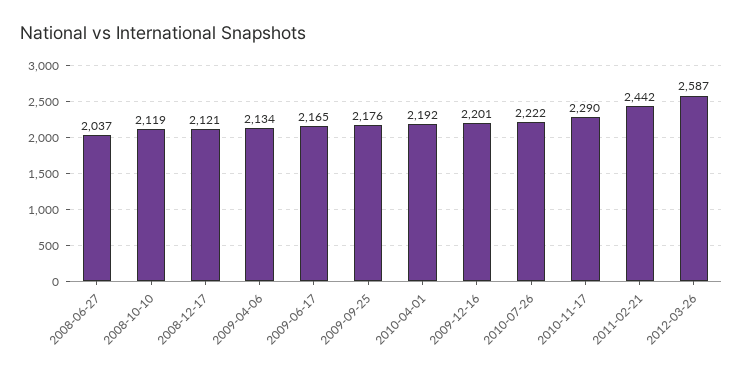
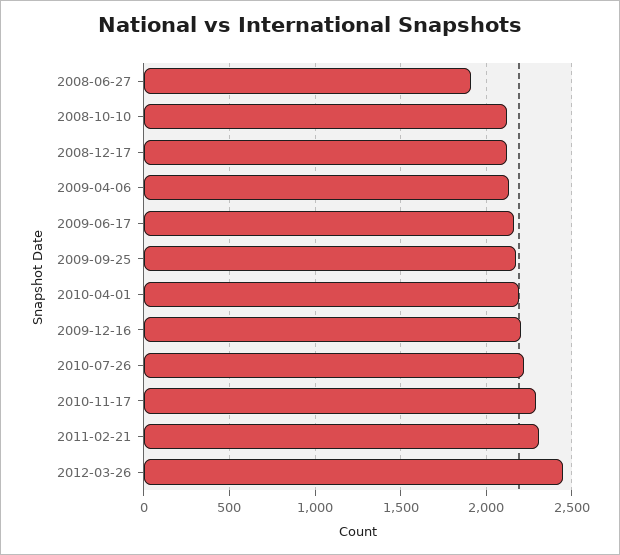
  {
-   "2008-06-27": 2037,
+   "2008-06-27": 1900,
    "2008-10-10": 2119,
    "2008-12-17": 2121,
    "2009-04-06": 2134,
    "2009-06-17": 2165,
    "2009-09-25": 2176,
    "2010-04-01": 2192,
    "2009-12-16": 2201,
    "2010-07-26": 2222,
    "2010-11-17": 2290,
-   "2011-02-21": 2442,
+   "2011-02-21": 2300,
-   "2012-03-26": 2587
+   "2012-03-26": 2450
  }

